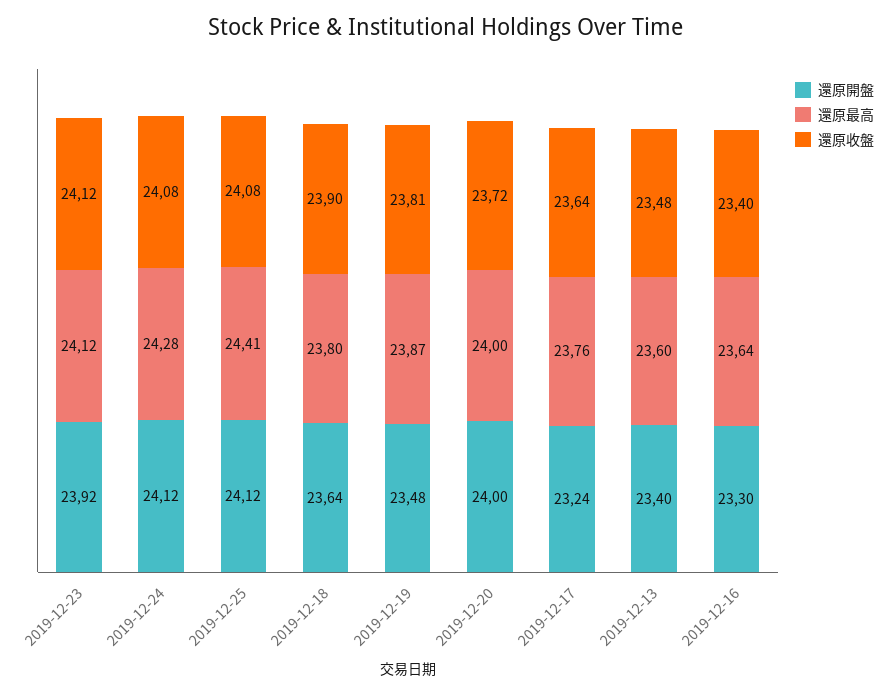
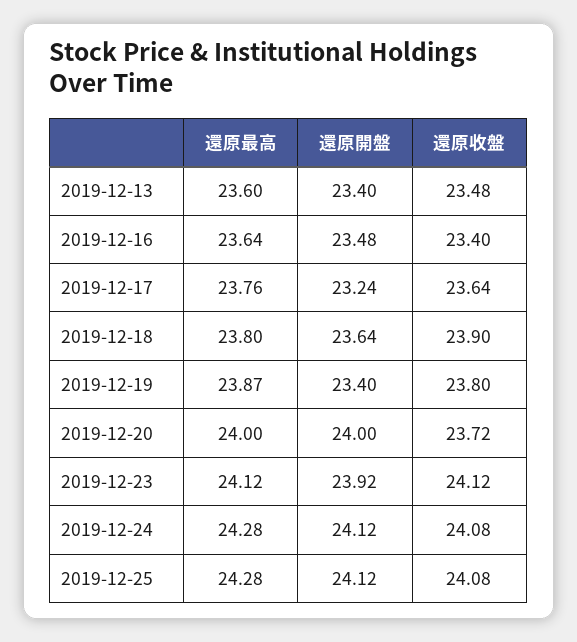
  {
    "還原開盤": {
      "2019-12-23": 23.92,
      "2019-12-24": 24.12,
      "2019-12-25": 24.12,
      "2019-12-18": 23.64,
-     "2019-12-19": 23.48,
+     "2019-12-19": 23.4,
      "2019-12-20": 24,
      "2019-12-17": 23.24,
      "2019-12-13": 23.4,
-     "2019-12-16": 23.3
+     "2019-12-16": 23.48
    },
    "還原最高": {
      "2019-12-23": 24.12,
      "2019-12-24": 24.28,
-     "2019-12-25": 24.41,
+     "2019-12-25": 24.28,
      "2019-12-18": 23.8,
      "2019-12-19": 23.87,
      "2019-12-20": 24,
      "2019-12-17": 23.76,
      "2019-12-13": 23.6,
      "2019-12-16": 23.64
    },
    "還原收盤": {
      "2019-12-23": 24.12,
      "2019-12-24": 24.08,
      "2019-12-25": 24.08,
      "2019-12-18": 23.9,
-     "2019-12-19": 23.81,
+     "2019-12-19": 23.8,
      "2019-12-20": 23.72,
      "2019-12-17": 23.64,
      "2019-12-13": 23.48,
      "2019-12-16": 23.4
    }
  }

